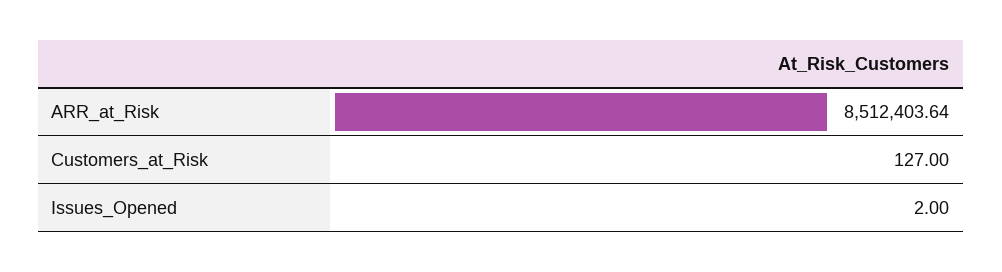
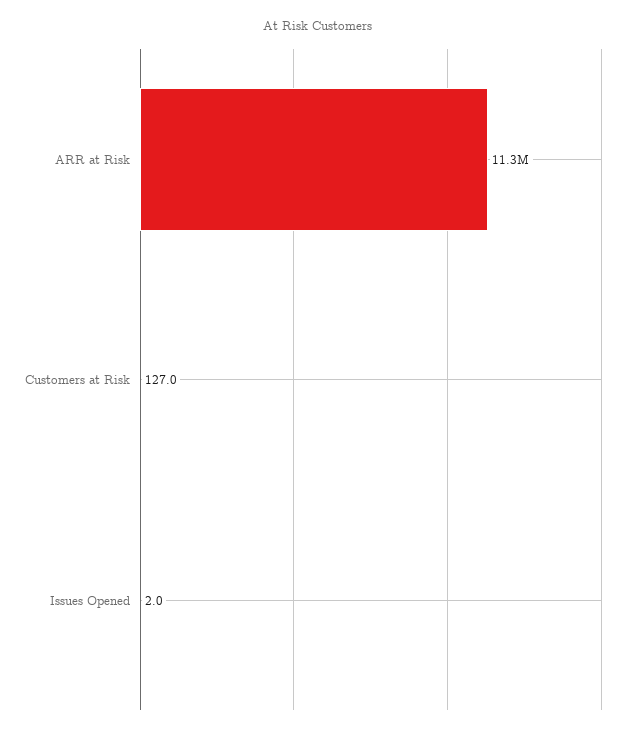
  {
-   "ARR_at_Risk": 8512403.64,
+   "ARR_at_Risk": 11300000,
    "Customers_at_Risk": 127,
    "Issues_Opened": 2
  }

